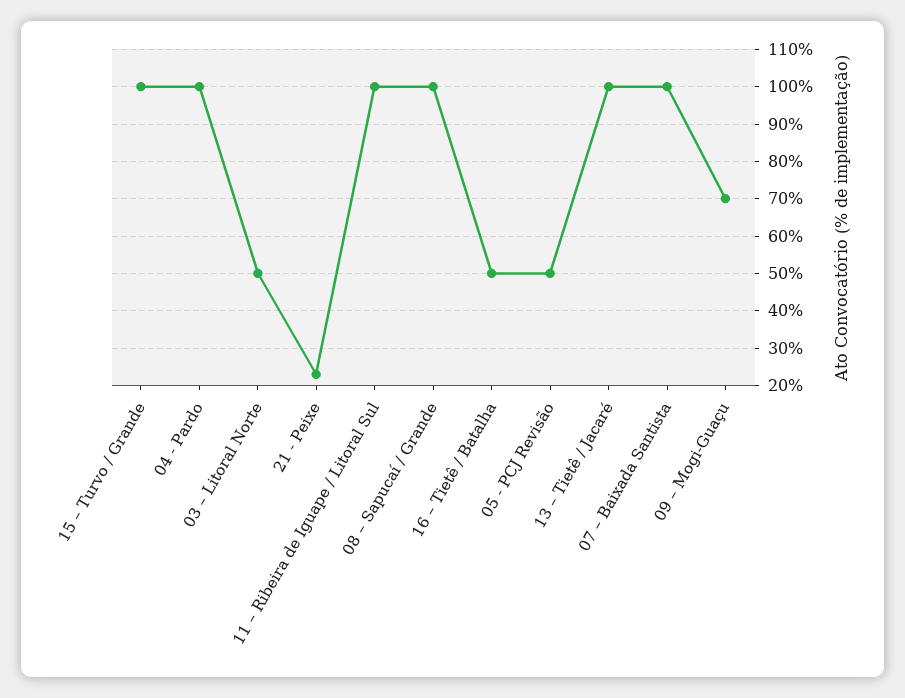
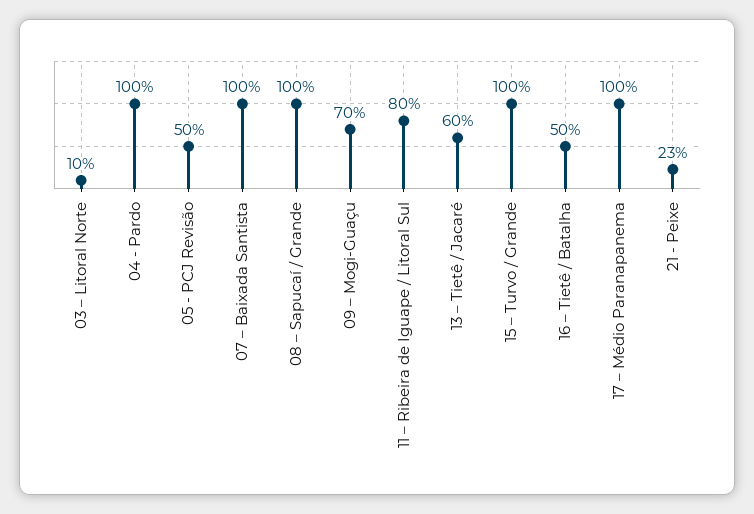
  {
    "15 – Turvo / Grande": 100,
    "04 - Pardo": 100,
-   "03 – Litoral Norte": 50,
+   "03 – Litoral Norte": 10,
    "21 - Peixe": 23,
-   "11 – Ribeira de Iguape / Litoral Sul": 100,
+   "11 – Ribeira de Iguape / Litoral Sul": 80,
    "08 – Sapucaí / Grande": 100,
    "16 – Tietê / Batalha": 50,
    "05 - PCJ Revisão": 50,
-   "13 – Tietê / Jacaré": 100,
+   "13 – Tietê / Jacaré": 60,
    "07 – Baixada Santista": 100,
-   "09 – Mogi-Guaçu": 70
+   "09 – Mogi-Guaçu": 70,
+   "17 – Médio Paranapanema": 100
  }

